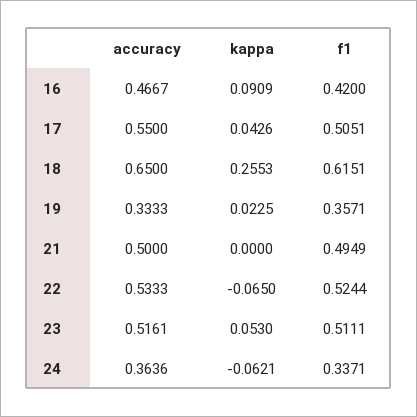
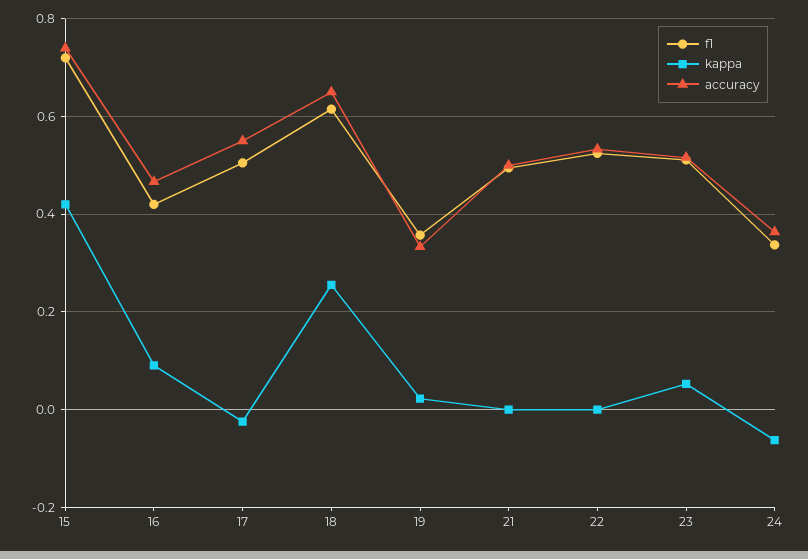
  {
    "accuracy": {
      "16": 0.4667,
      "17": 0.55,
      "18": 0.65,
      "19": 0.3333,
      "21": 0.5,
      "22": 0.5333,
      "23": 0.5161,
-     "24": 0.3636
+     "24": 0.3636,
+     "15": 0.74
    },
    "kappa": {
      "16": 0.0909,
-     "17": 0.0426,
+     "17": -0.02,
      "18": 0.2553,
      "19": 0.0225,
      "21": 0,
-     "22": -0.065,
+     "22": 0,
      "23": 0.053,
-     "24": -0.0621
+     "24": -0.0621,
+     "15": 0.42
    },
    "f1": {
      "16": 0.42,
      "17": 0.5051,
      "18": 0.6151,
      "19": 0.3571,
      "21": 0.4949,
      "22": 0.5244,
      "23": 0.5111,
-     "24": 0.3371
+     "24": 0.3371,
+     "15": 0.72
    }
  }

